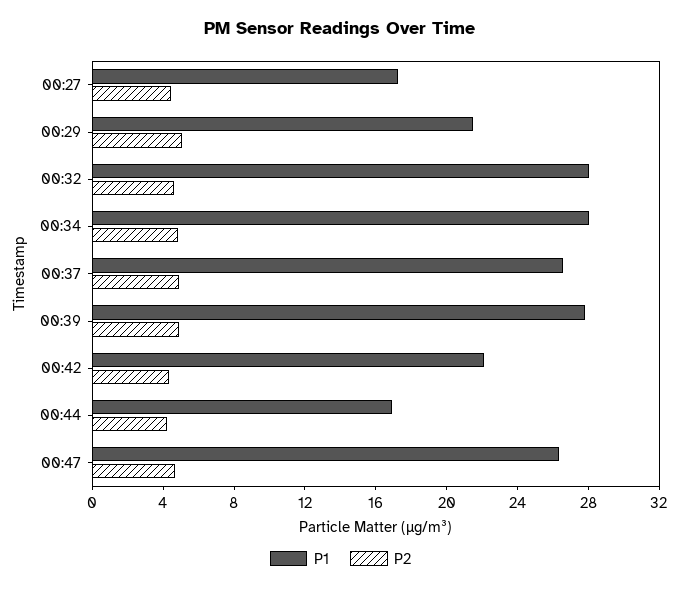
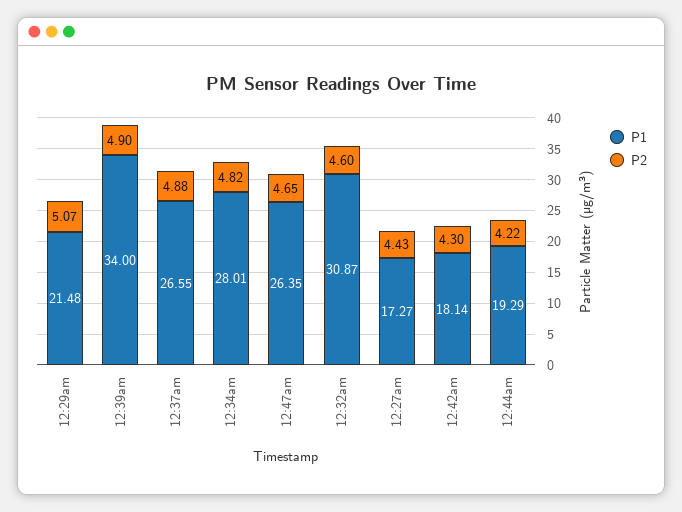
  {
    "P1": {
      "00:27": 17.27,
      "00:29": 21.48,
-     "00:32": 28,
+     "00:32": 30.87,
      "00:34": 28.01,
      "00:37": 26.55,
-     "00:39": 28,
+     "00:39": 34,
-     "00:42": 22,
+     "00:42": 18.14,
-     "00:44": 17,
+     "00:44": 19.29,
      "00:47": 26.35
    },
    "P2": {
      "00:27": 4.43,
      "00:29": 5.07,
      "00:32": 4.6,
      "00:34": 4.82,
      "00:37": 4.88,
      "00:39": 4.9,
      "00:42": 4.3,
      "00:44": 4.22,
      "00:47": 4.65
    }
  }

